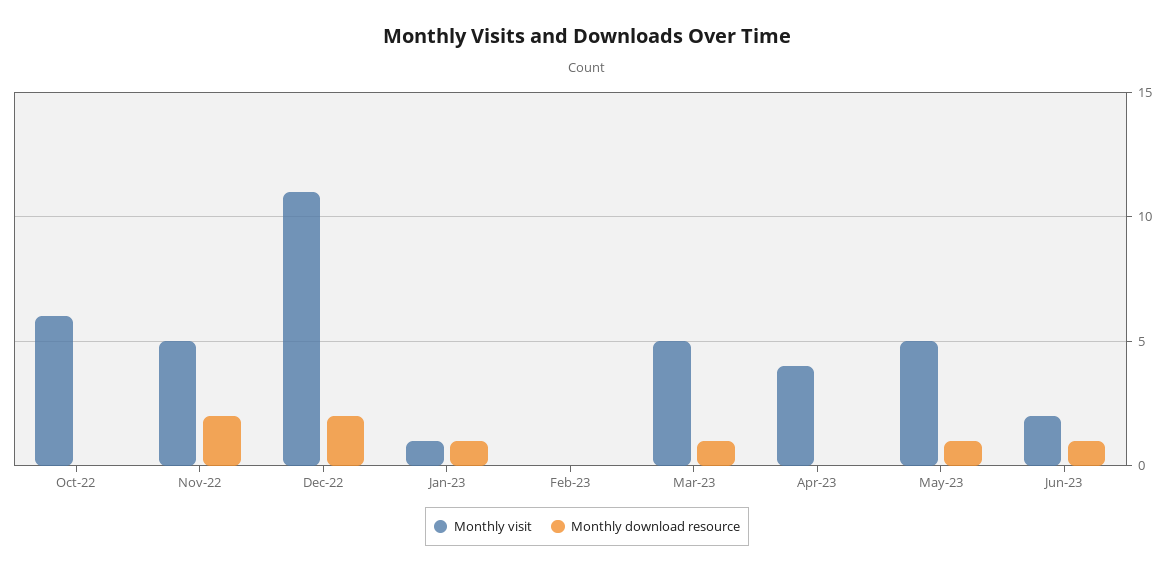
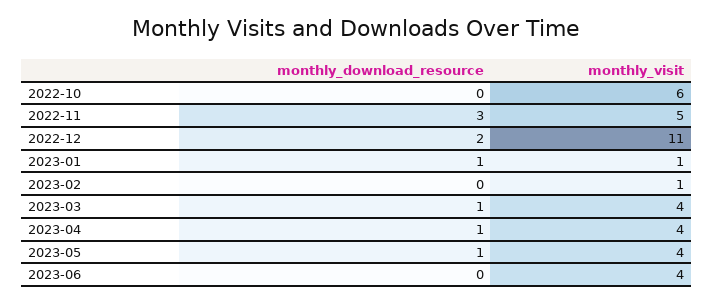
  {
    "Monthly visit": {
      "Oct-22": 6,
      "Nov-22": 5,
      "Dec-22": 11,
      "Jan-23": 1,
-     "Feb-23": 0,
+     "Feb-23": 1,
-     "Mar-23": 5,
+     "Mar-23": 4,
      "Apr-23": 4,
-     "May-23": 5,
+     "May-23": 4,
-     "Jun-23": 2
+     "Jun-23": 4
    },
    "Monthly download resource": {
      "Oct-22": 0,
-     "Nov-22": 2,
+     "Nov-22": 3,
      "Dec-22": 2,
      "Jan-23": 1,
      "Feb-23": 0,
      "Mar-23": 1,
-     "Apr-23": 0,
+     "Apr-23": 1,
      "May-23": 1,
-     "Jun-23": 1
+     "Jun-23": 0
    }
  }

